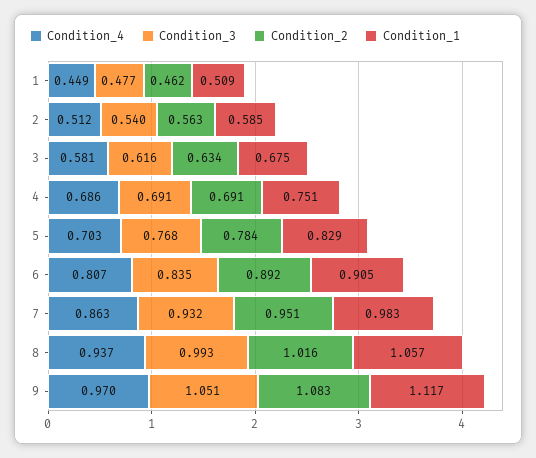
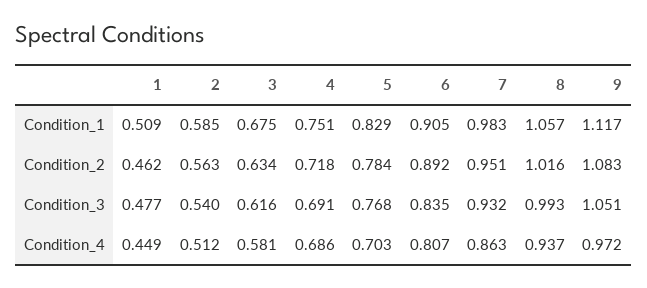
  {
    "Condition_4": {
      "1": 0.449,
      "2": 0.512,
      "3": 0.581,
      "4": 0.686,
      "5": 0.703,
      "6": 0.807,
      "7": 0.863,
      "8": 0.937,
-     "9": 0.97
+     "9": 0.972
    },
    "Condition_3": {
      "1": 0.477,
      "2": 0.54,
      "3": 0.616,
      "4": 0.691,
      "5": 0.768,
      "6": 0.835,
      "7": 0.932,
      "8": 0.993,
      "9": 1.051
    },
    "Condition_2": {
      "1": 0.462,
      "2": 0.563,
      "3": 0.634,
-     "4": 0.691,
+     "4": 0.718,
      "5": 0.784,
      "6": 0.892,
      "7": 0.951,
      "8": 1.016,
      "9": 1.083
    },
    "Condition_1": {
      "1": 0.509,
      "2": 0.585,
      "3": 0.675,
      "4": 0.751,
      "5": 0.829,
      "6": 0.905,
      "7": 0.983,
      "8": 1.057,
      "9": 1.117
    }
  }

